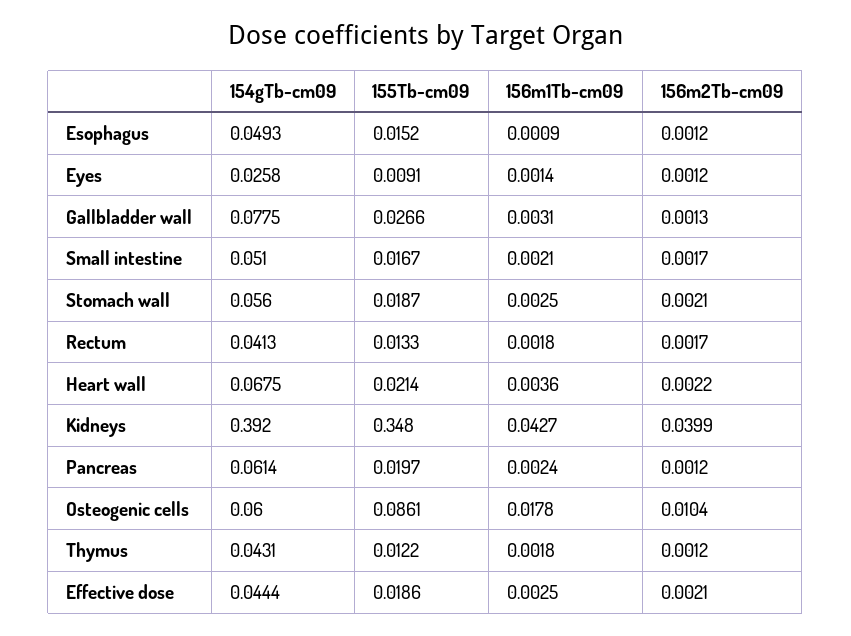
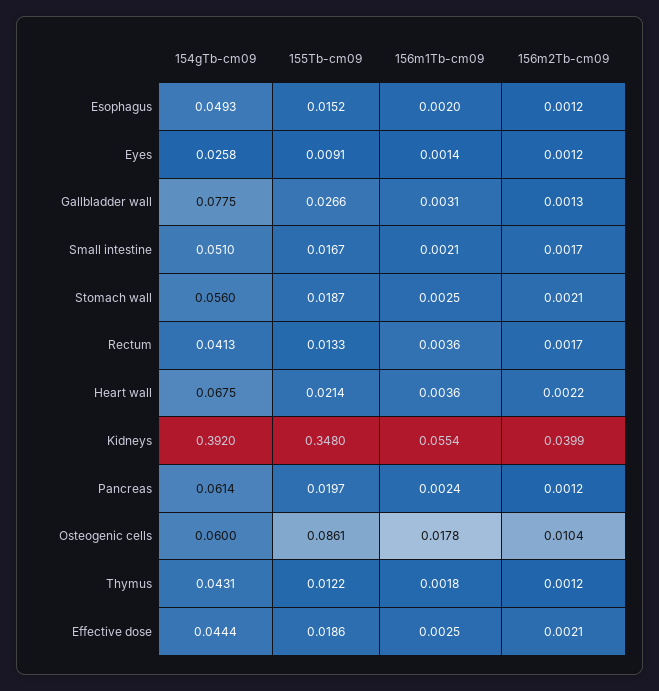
  {
    "154gTb-cm09": {
      "Esophagus": 0.0493,
      "Eyes": 0.0258,
      "Gallbladder wall": 0.0775,
      "Small intestine": 0.051,
      "Stomach wall": 0.056,
      "Rectum": 0.0413,
      "Heart wall": 0.0675,
      "Kidneys": 0.392,
      "Pancreas": 0.0614,
      "Osteogenic cells": 0.06,
      "Thymus": 0.0431,
      "Effective dose": 0.0444
    },
    "155Tb-cm09": {
      "Esophagus": 0.0152,
      "Eyes": 0.0091,
      "Gallbladder wall": 0.0266,
      "Small intestine": 0.0167,
      "Stomach wall": 0.0187,
      "Rectum": 0.0133,
      "Heart wall": 0.0214,
      "Kidneys": 0.348,
      "Pancreas": 0.0197,
      "Osteogenic cells": 0.0861,
      "Thymus": 0.0122,
      "Effective dose": 0.0186
    },
    "156m1Tb-cm09": {
-     "Esophagus": 0.0009,
+     "Esophagus": 0.002,
      "Eyes": 0.0014,
      "Gallbladder wall": 0.0031,
      "Small intestine": 0.0021,
      "Stomach wall": 0.0025,
-     "Rectum": 0.0018,
+     "Rectum": 0.0036,
      "Heart wall": 0.0036,
-     "Kidneys": 0.0427,
+     "Kidneys": 0.0554,
      "Pancreas": 0.0024,
      "Osteogenic cells": 0.0178,
      "Thymus": 0.0018,
      "Effective dose": 0.0025
    },
    "156m2Tb-cm09": {
      "Esophagus": 0.0012,
      "Eyes": 0.0012,
      "Gallbladder wall": 0.0013,
      "Small intestine": 0.0017,
      "Stomach wall": 0.0021,
      "Rectum": 0.0017,
      "Heart wall": 0.0022,
      "Kidneys": 0.0399,
      "Pancreas": 0.0012,
      "Osteogenic cells": 0.0104,
      "Thymus": 0.0012,
      "Effective dose": 0.0021
    }
  }

